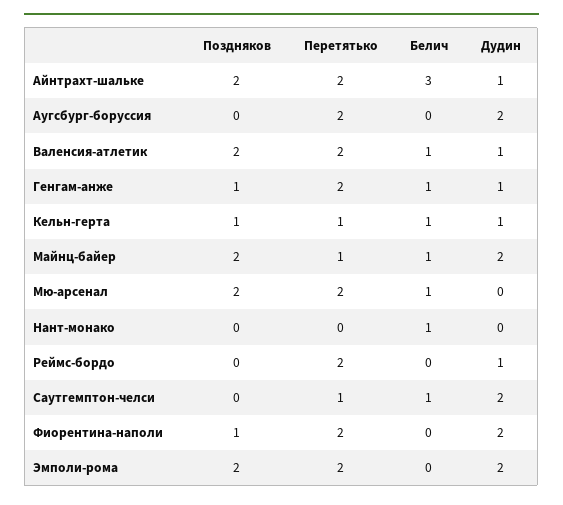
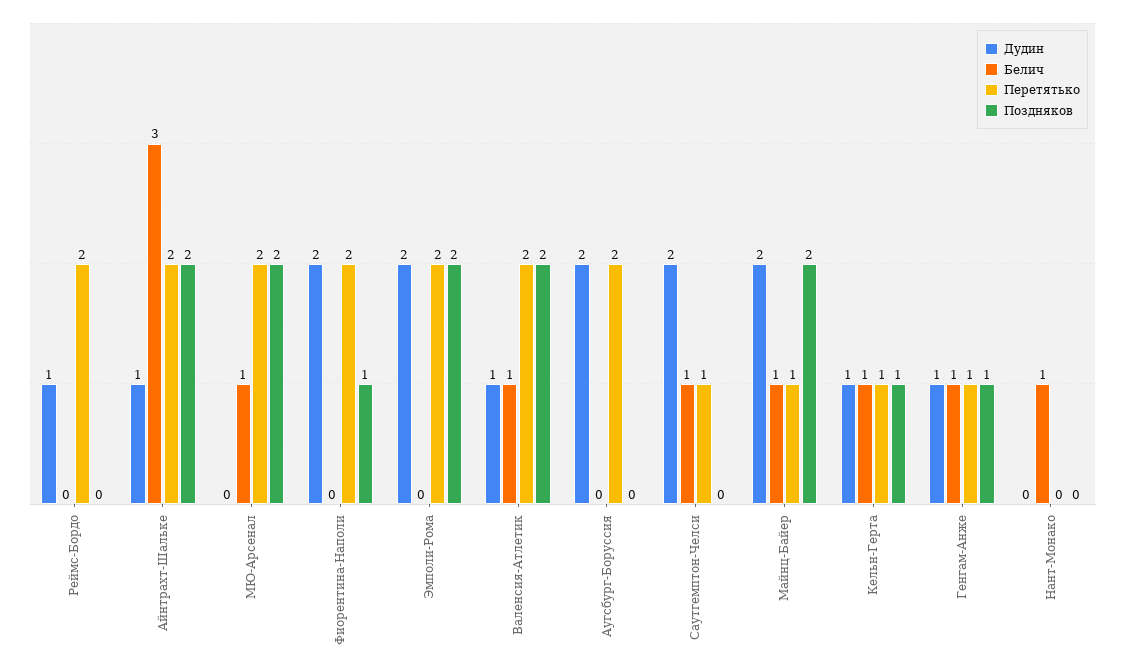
  {
    "Поздняков": {
      "Айнтрахт-шальке": 2,
      "Аугсбург-боруссия": 0,
      "Валенсия-атлетик": 2,
      "Генгам-анже": 1,
      "Кельн-герта": 1,
      "Майнц-байер": 2,
      "Мю-арсенал": 2,
      "Нант-монако": 0,
      "Реймс-бордо": 0,
      "Саутгемптон-челси": 0,
      "Фиорентина-наполи": 1,
      "Эмполи-рома": 2
    },
    "Перетятько": {
      "Айнтрахт-шальке": 2,
      "Аугсбург-боруссия": 2,
      "Валенсия-атлетик": 2,
-     "Генгам-анже": 2,
+     "Генгам-анже": 1,
      "Кельн-герта": 1,
      "Майнц-байер": 1,
      "Мю-арсенал": 2,
      "Нант-монако": 0,
      "Реймс-бордо": 2,
      "Саутгемптон-челси": 1,
      "Фиорентина-наполи": 2,
      "Эмполи-рома": 2
    },
    "Белич": {
      "Айнтрахт-шальке": 3,
      "Аугсбург-боруссия": 0,
      "Валенсия-атлетик": 1,
      "Генгам-анже": 1,
      "Кельн-герта": 1,
      "Майнц-байер": 1,
      "Мю-арсенал": 1,
      "Нант-монако": 1,
      "Реймс-бордо": 0,
      "Саутгемптон-челси": 1,
      "Фиорентина-наполи": 0,
      "Эмполи-рома": 0
    },
    "Дудин": {
      "Айнтрахт-шальке": 1,
      "Аугсбург-боруссия": 2,
      "Валенсия-атлетик": 1,
      "Генгам-анже": 1,
      "Кельн-герта": 1,
      "Майнц-байер": 2,
      "Мю-арсенал": 0,
      "Нант-монако": 0,
      "Реймс-бордо": 1,
      "Саутгемптон-челси": 2,
      "Фиорентина-наполи": 2,
      "Эмполи-рома": 2
    }
  }

